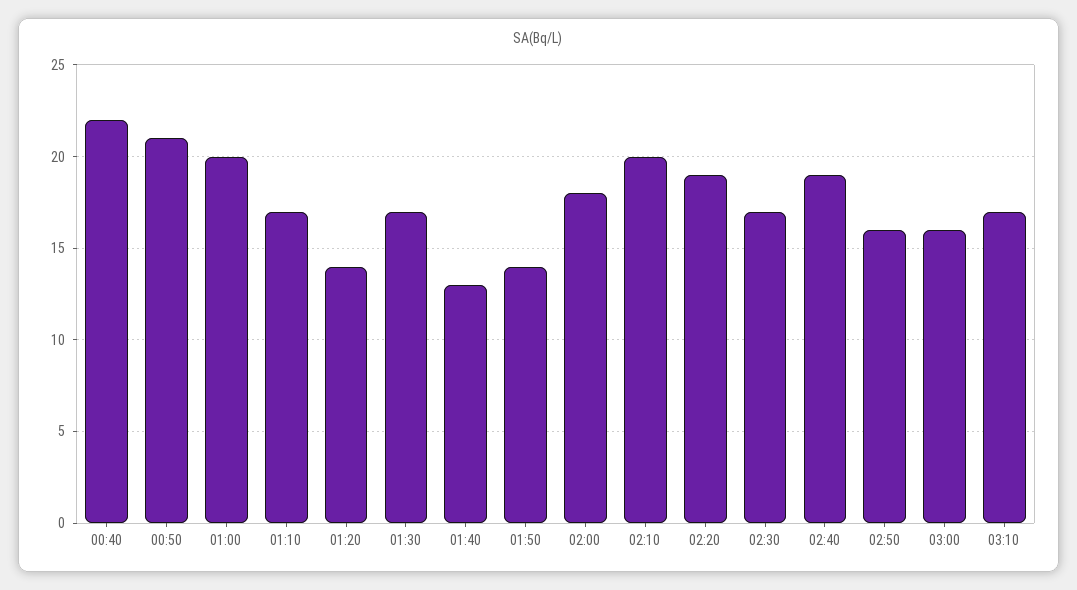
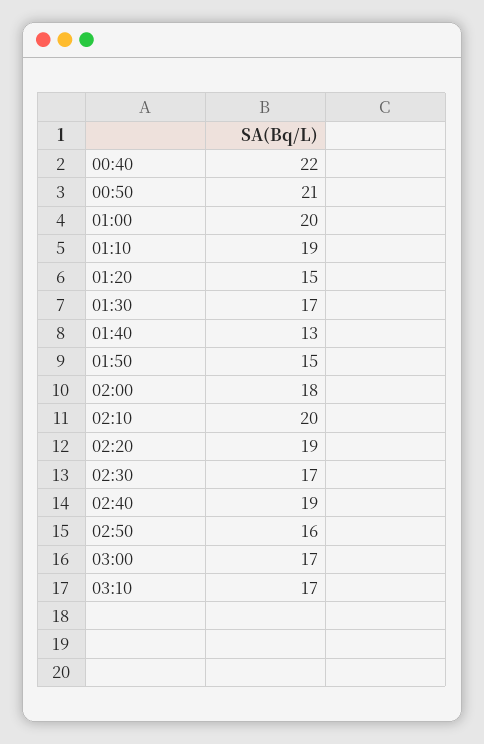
  {
    "00:40": 22,
    "00:50": 21,
    "01:00": 20,
-   "01:10": 17,
+   "01:10": 19,
-   "01:20": 14,
+   "01:20": 15,
    "01:30": 17,
    "01:40": 13,
-   "01:50": 14,
+   "01:50": 15,
    "02:00": 18,
    "02:10": 20,
    "02:20": 19,
    "02:30": 17,
    "02:40": 19,
    "02:50": 16,
-   "03:00": 16,
+   "03:00": 17,
    "03:10": 17
  }

